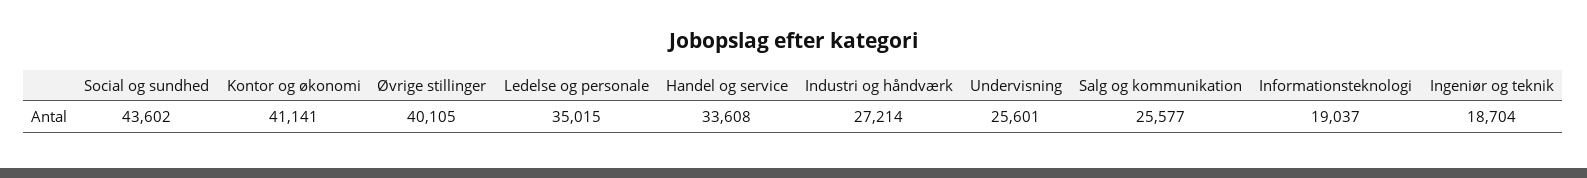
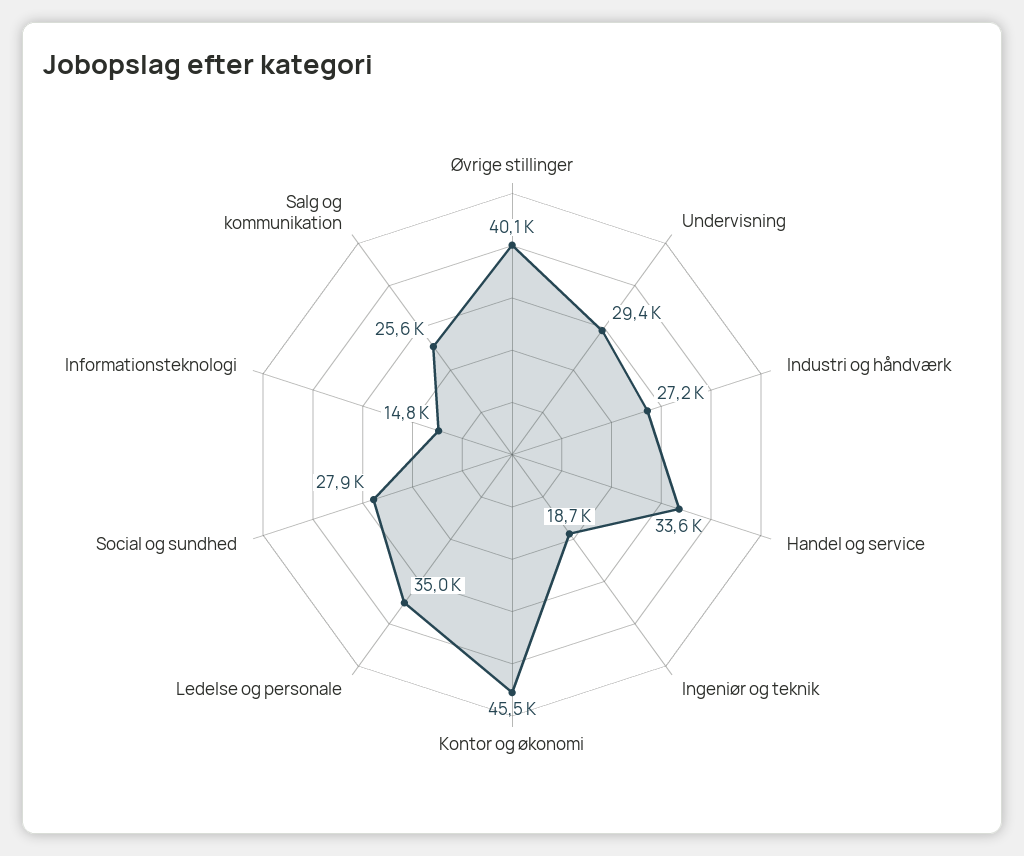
  {
-   "Social og sundhed": 43602,
+   "Social og sundhed": 27900,
-   "Kontor og økonomi": 41141,
+   "Kontor og økonomi": 45500,
    "Øvrige stillinger": 40105,
    "Ledelse og personale": 35015,
    "Handel og service": 33608,
    "Industri og håndværk": 27214,
-   "Undervisning": 25601,
+   "Undervisning": 29400,
    "Salg og kommunikation": 25577,
-   "Informationsteknologi": 19037,
+   "Informationsteknologi": 14800,
    "Ingeniør og teknik": 18704
  }

